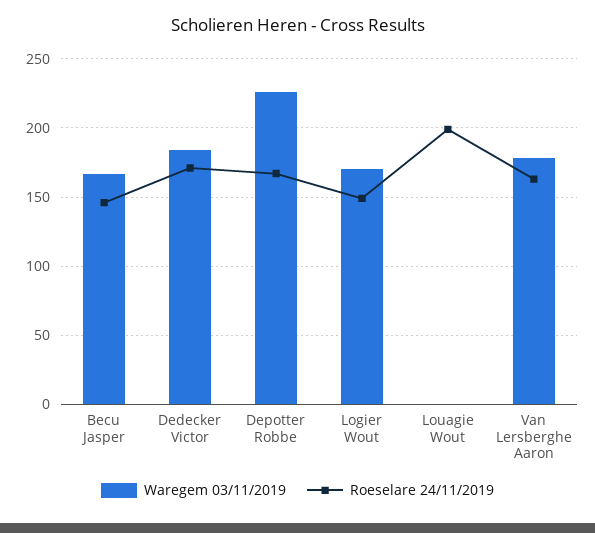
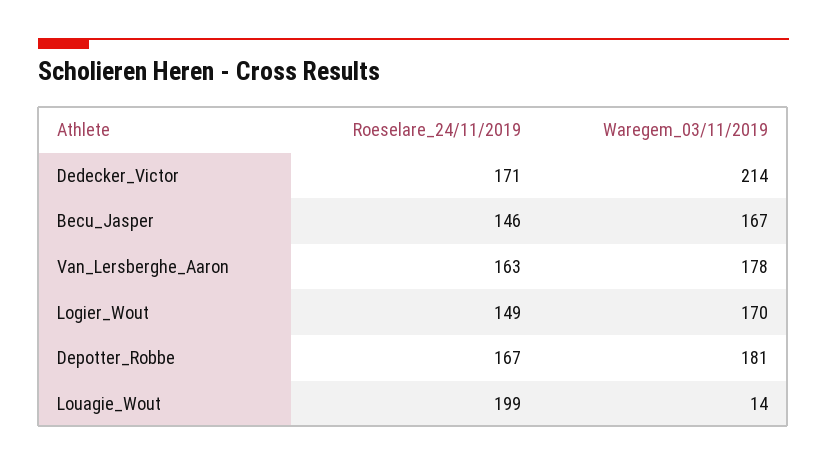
  {
    "Waregem 03/11/2019": {
      "Becu Jasper": 167,
-     "Dedecker Victor": 185,
+     "Dedecker Victor": 214,
-     "Depotter Robbe": 225,
+     "Depotter Robbe": 181,
      "Logier Wout": 170,
-     "Louagie Wout": 0,
+     "Louagie Wout": 14,
      "Van Lersberghe Aaron": 178
    },
    "Roeselare 24/11/2019": {
      "Becu Jasper": 146,
      "Dedecker Victor": 171,
      "Depotter Robbe": 167,
      "Logier Wout": 149,
      "Louagie Wout": 199,
      "Van Lersberghe Aaron": 163
    }
  }

